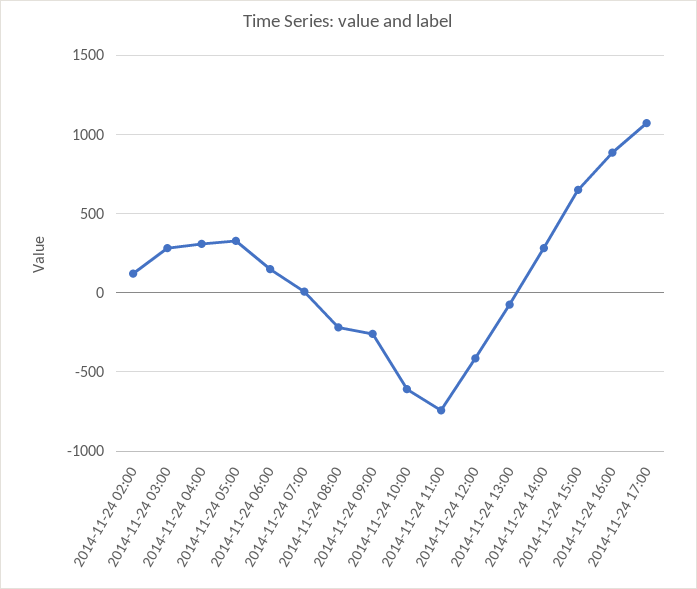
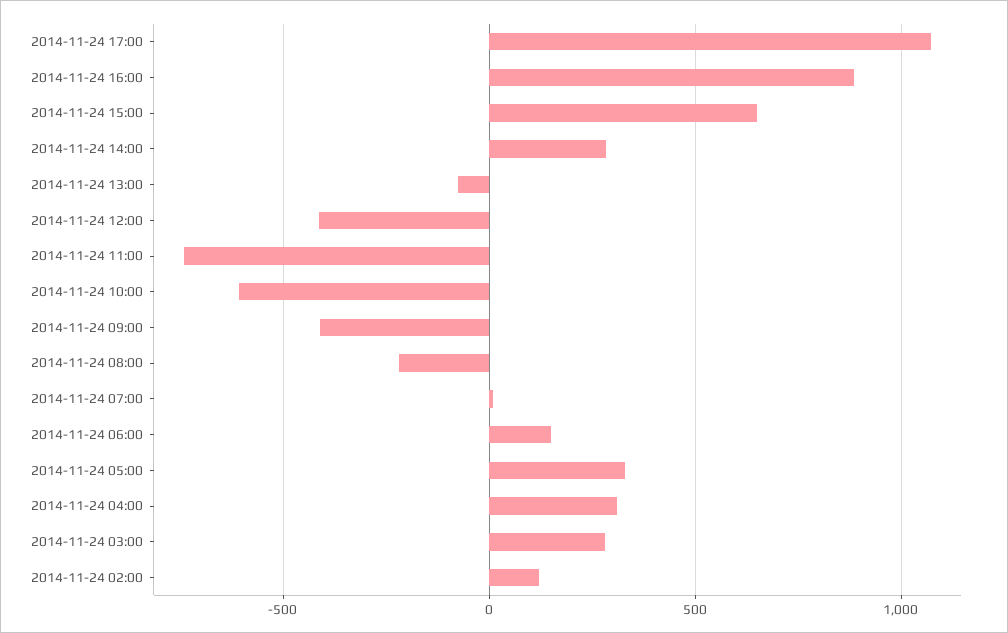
  {
    "2014-11-24 02:00": 100,
    "2014-11-24 03:00": 300,
    "2014-11-24 04:00": 300,
    "2014-11-24 05:00": 350,
    "2014-11-24 06:00": 150,
    "2014-11-24 07:00": 0,
    "2014-11-24 08:00": -200,
-   "2014-11-24 09:00": -250,
+   "2014-11-24 09:00": -400,
    "2014-11-24 10:00": -600,
    "2014-11-24 11:00": -750,
    "2014-11-24 12:00": -400,
    "2014-11-24 13:00": -100,
    "2014-11-24 14:00": 300,
    "2014-11-24 15:00": 650,
    "2014-11-24 16:00": 900,
    "2014-11-24 17:00": 1050
  }

